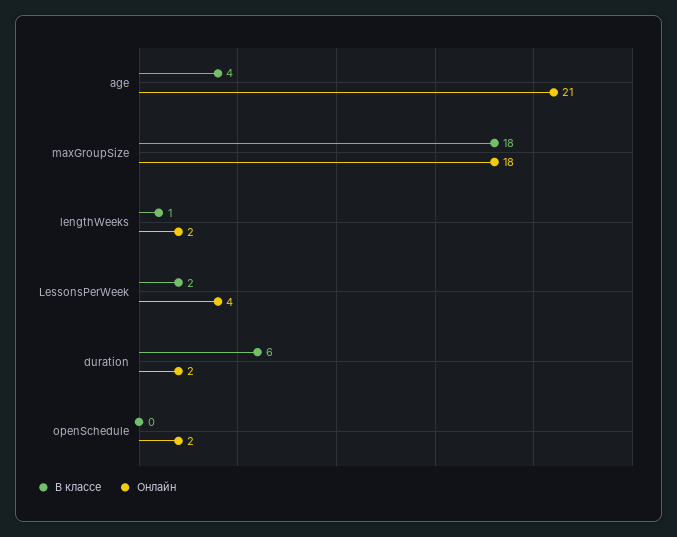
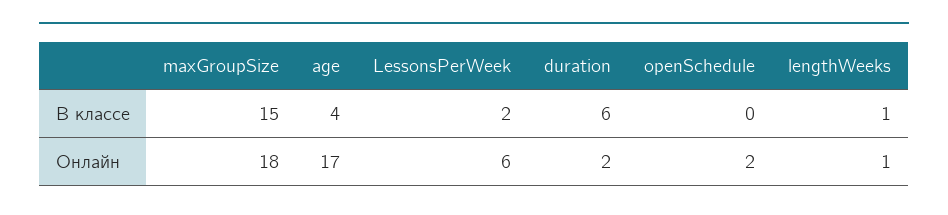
  {
    "В классе": {
      "age": 4,
-     "maxGroupSize": 18,
+     "maxGroupSize": 15,
      "lengthWeeks": 1,
      "LessonsPerWeek": 2,
      "duration": 6,
      "openSchedule": 0
    },
    "Онлайн": {
-     "age": 21,
+     "age": 17,
      "maxGroupSize": 18,
-     "lengthWeeks": 2,
+     "lengthWeeks": 1,
-     "LessonsPerWeek": 4,
+     "LessonsPerWeek": 6,
      "duration": 2,
      "openSchedule": 2
    }
  }

